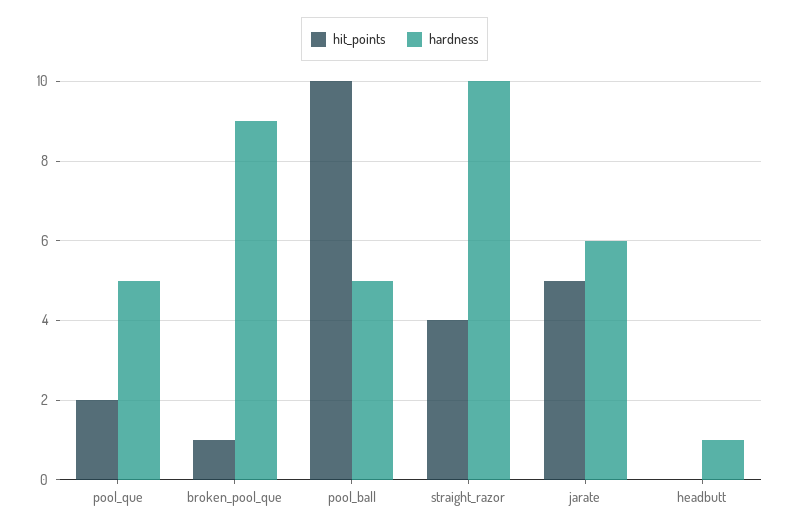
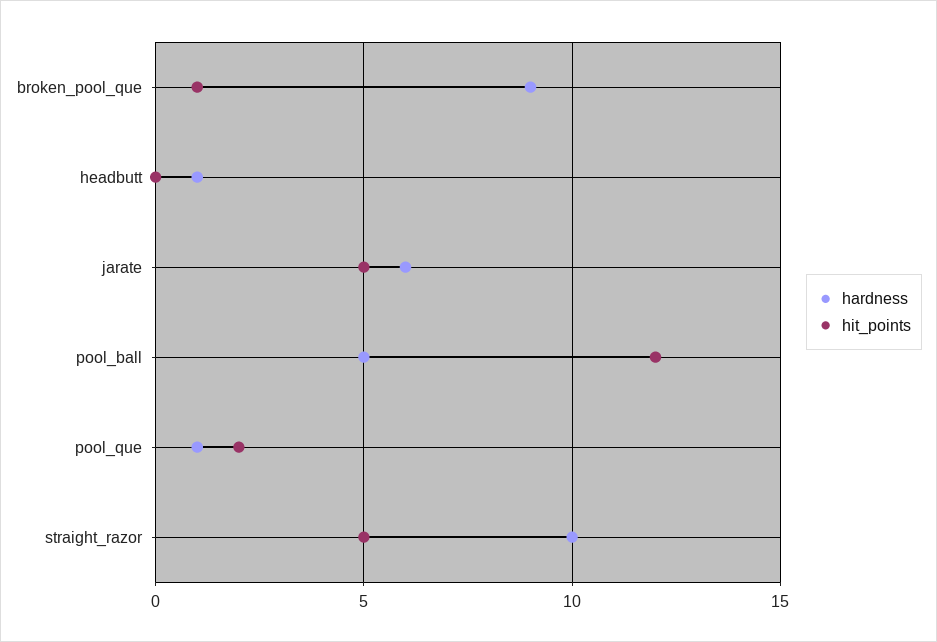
  {
    "hit_points": {
      "pool_que": 2,
      "broken_pool_que": 1,
-     "pool_ball": 10,
+     "pool_ball": 12,
-     "straight_razor": 4,
+     "straight_razor": 5,
      "jarate": 5,
      "headbutt": 0
    },
    "hardness": {
-     "pool_que": 5,
+     "pool_que": 1,
      "broken_pool_que": 9,
      "pool_ball": 5,
      "straight_razor": 10,
      "jarate": 6,
      "headbutt": 1
    }
  }

